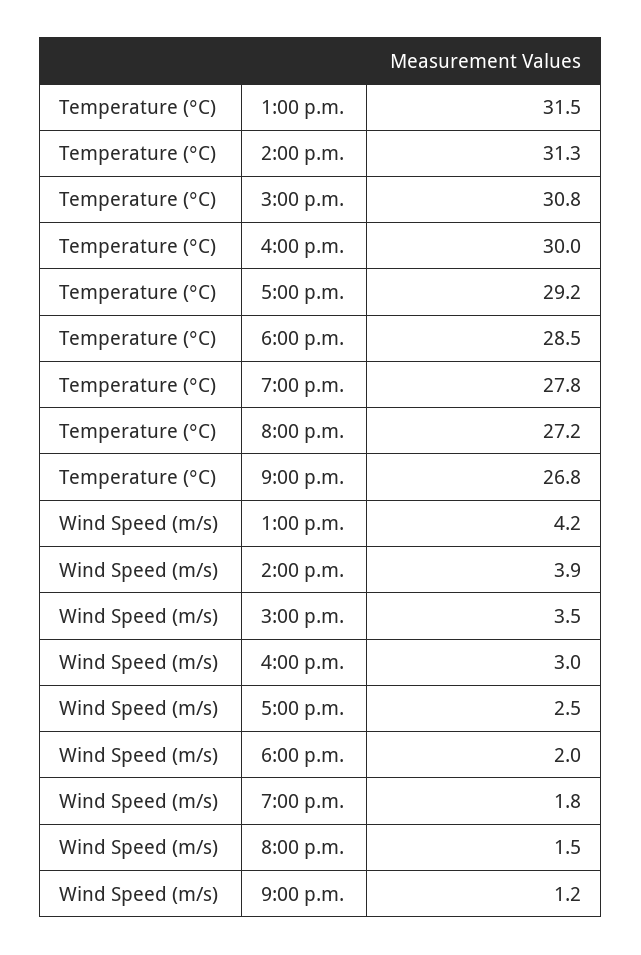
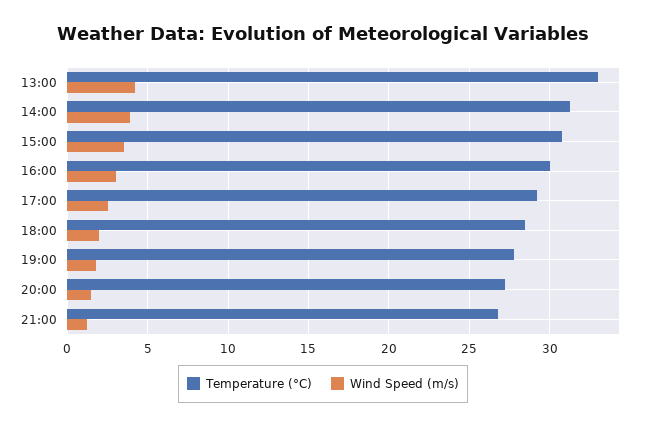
  {
    "Temperature (°C)": {
-     "1:00 p.m.": 31.5,
+     "1:00 p.m.": 33,
      "2:00 p.m.": 31.3,
      "3:00 p.m.": 30.8,
      "4:00 p.m.": 30,
      "5:00 p.m.": 29.2,
      "6:00 p.m.": 28.5,
      "7:00 p.m.": 27.8,
      "8:00 p.m.": 27.2,
      "9:00 p.m.": 26.8
    },
    "Wind Speed (m/s)": {
      "1:00 p.m.": 4.2,
      "2:00 p.m.": 3.9,
      "3:00 p.m.": 3.5,
      "4:00 p.m.": 3,
      "5:00 p.m.": 2.5,
      "6:00 p.m.": 2,
      "7:00 p.m.": 1.8,
      "8:00 p.m.": 1.5,
      "9:00 p.m.": 1.2
    }
  }

